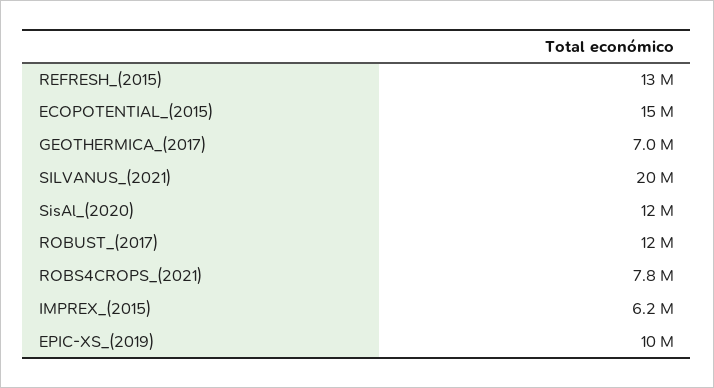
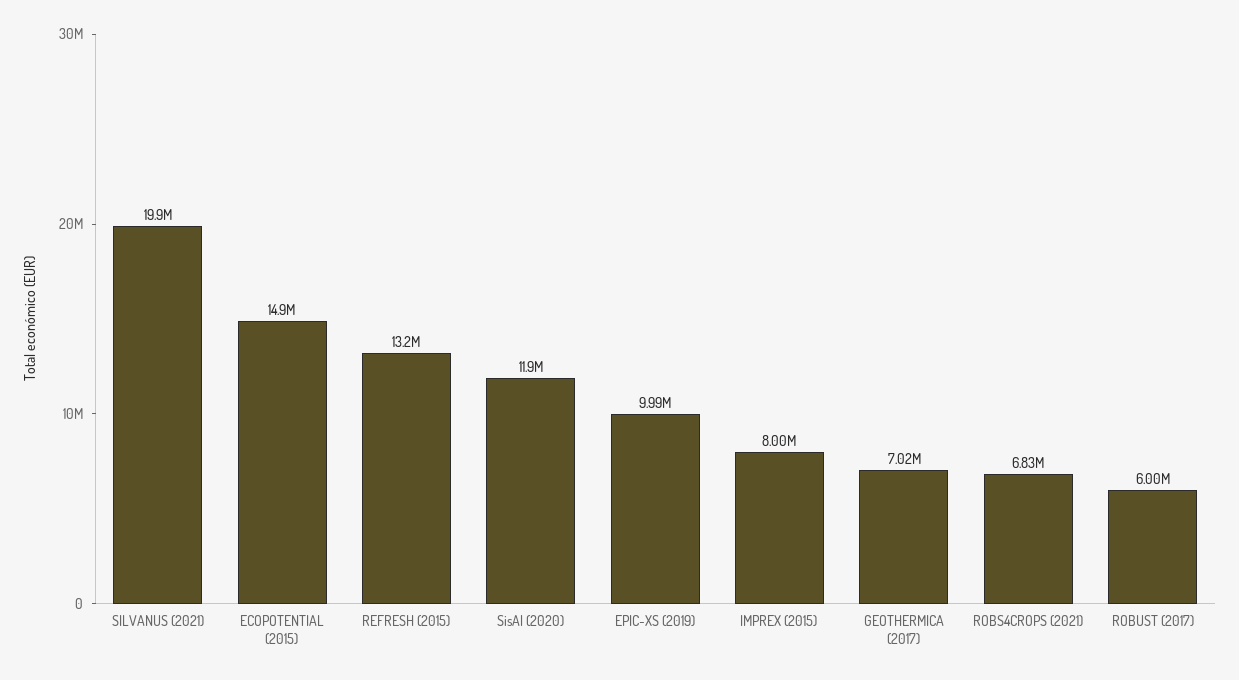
  {
    "REFRESH_(2015)": 13200000,
    "ECOPOTENTIAL_(2015)": 14900000,
    "GEOTHERMICA_(2017)": 7020000,
    "SILVANUS_(2021)": 19900000,
    "SisAl_(2020)": 11900000,
-   "ROBUST_(2017)": 12000000,
+   "ROBUST_(2017)": 6000000,
-   "ROBS4CROPS_(2021)": 7800000,
+   "ROBS4CROPS_(2021)": 6830000,
-   "IMPREX_(2015)": 6200000,
+   "IMPREX_(2015)": 8000000,
    "EPIC-XS_(2019)": 9990000
  }

